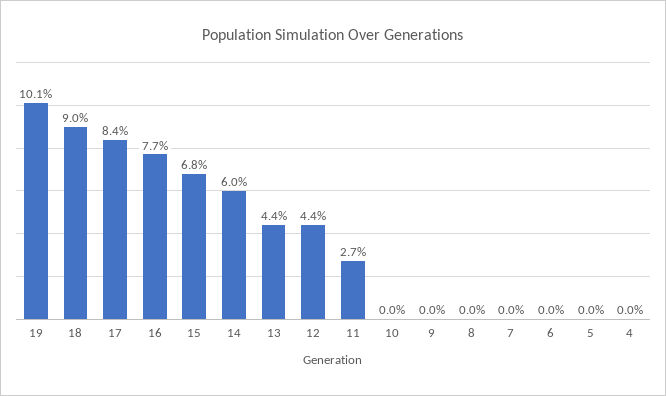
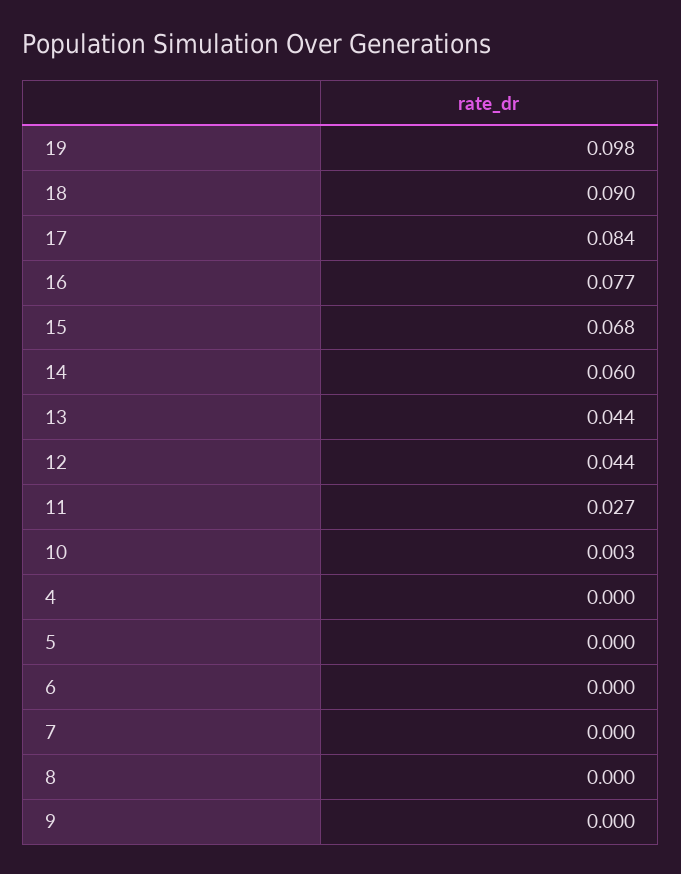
  {
-   "19": 0.101,
+   "19": 0.098,
    "18": 0.09,
    "17": 0.084,
    "16": 0.077,
    "15": 0.068,
    "14": 0.06,
    "13": 0.044,
    "12": 0.044,
    "11": 0.027,
-   "10": 0,
+   "10": 0.003,
    "9": 0,
    "8": 0,
    "7": 0,
    "6": 0,
    "5": 0,
    "4": 0
  }

